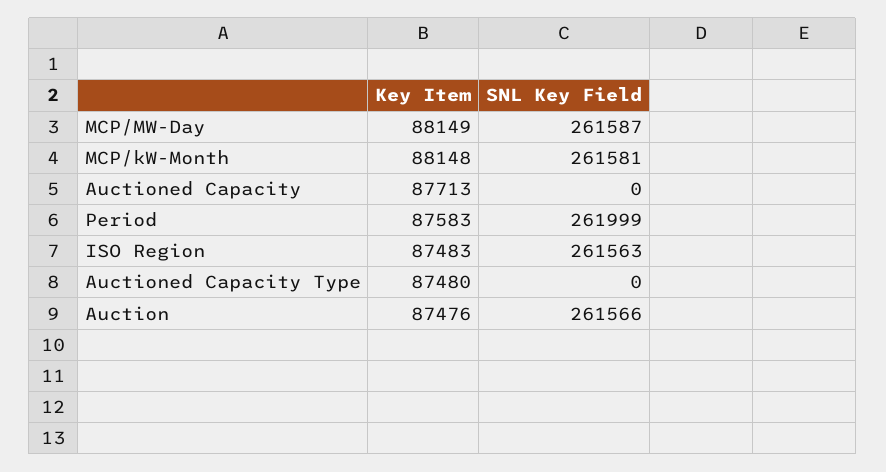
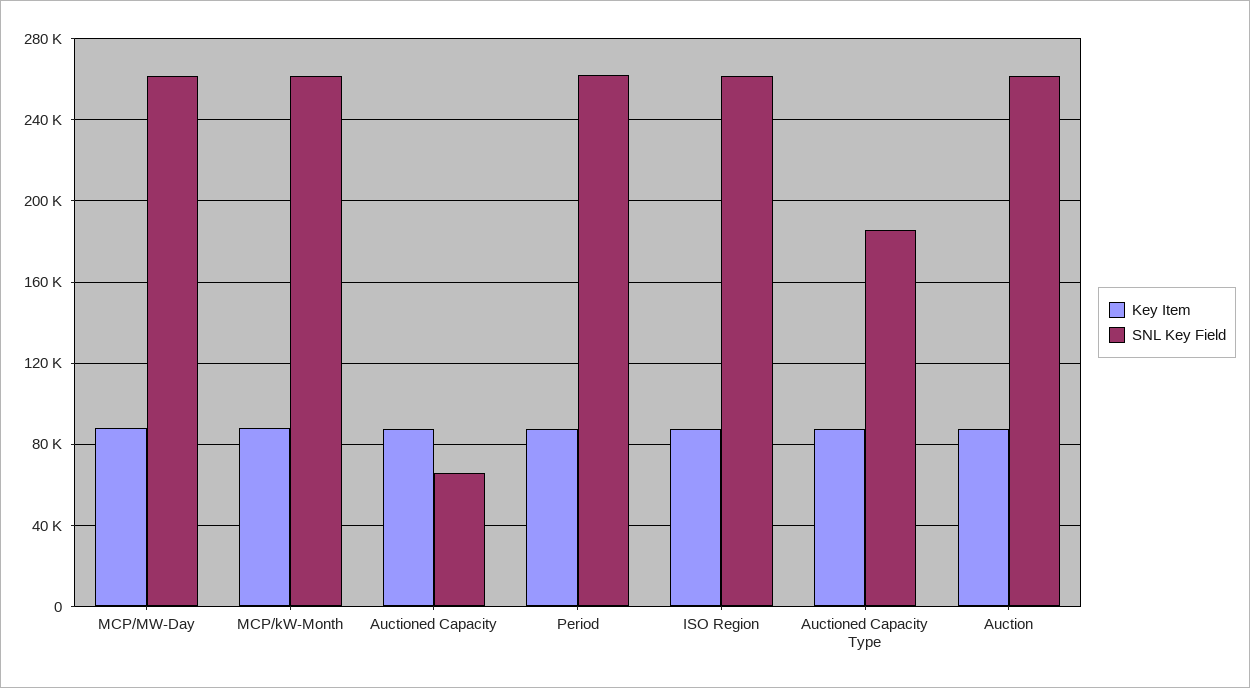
  {
    "Key Item": {
      "MCP/MW-Day": 88149,
      "MCP/kW-Month": 88148,
      "Auctioned Capacity": 87713,
      "Period": 87583,
      "ISO Region": 87483,
      "Auctioned Capacity Type": 87480,
      "Auction": 87476
    },
    "SNL Key Field": {
      "MCP/MW-Day": 261587,
      "MCP/kW-Month": 261581,
-     "Auctioned Capacity": 0,
+     "Auctioned Capacity": 65000,
      "Period": 261999,
      "ISO Region": 261563,
-     "Auctioned Capacity Type": 0,
+     "Auctioned Capacity Type": 185000,
      "Auction": 261566
    }
  }

